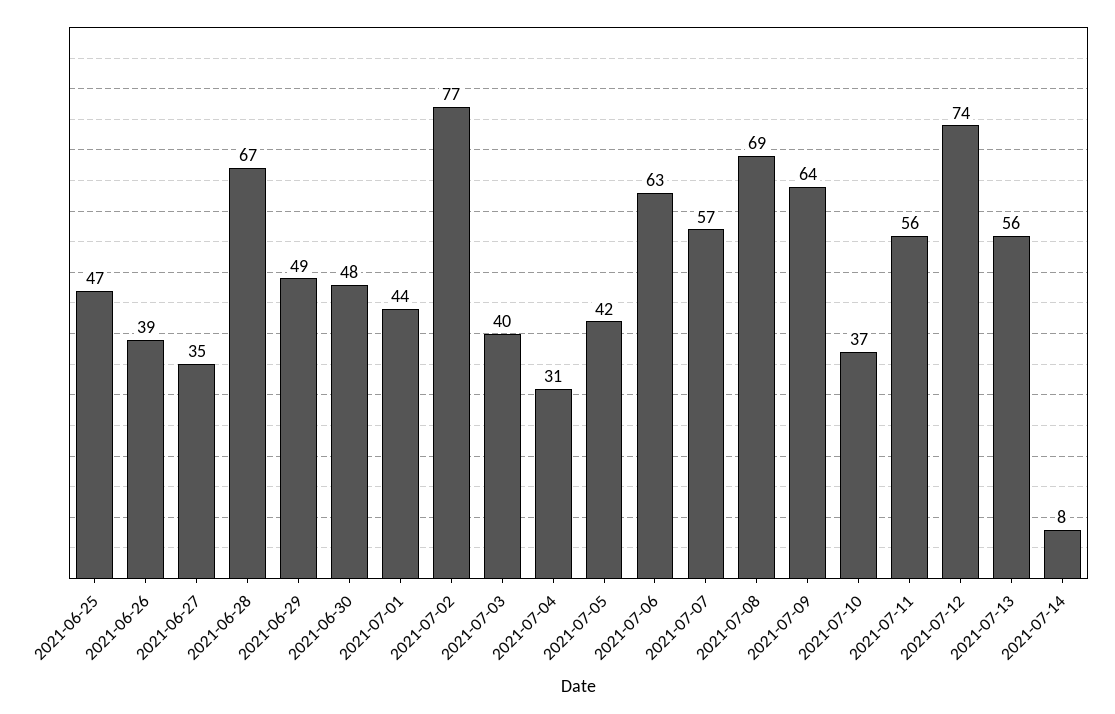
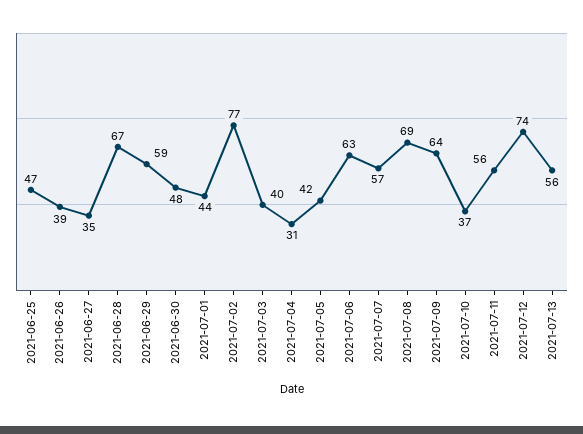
  {
    "2021-06-25": 47,
    "2021-06-26": 39,
    "2021-06-27": 35,
    "2021-06-28": 67,
-   "2021-06-29": 49,
+   "2021-06-29": 59,
    "2021-06-30": 48,
    "2021-07-01": 44,
    "2021-07-02": 77,
    "2021-07-03": 40,
    "2021-07-04": 31,
    "2021-07-05": 42,
    "2021-07-06": 63,
    "2021-07-07": 57,
    "2021-07-08": 69,
    "2021-07-09": 64,
    "2021-07-10": 37,
    "2021-07-11": 56,
    "2021-07-12": 74,
-   "2021-07-13": 56,
+   "2021-07-13": 56
-   "2021-07-14": 8
  }

